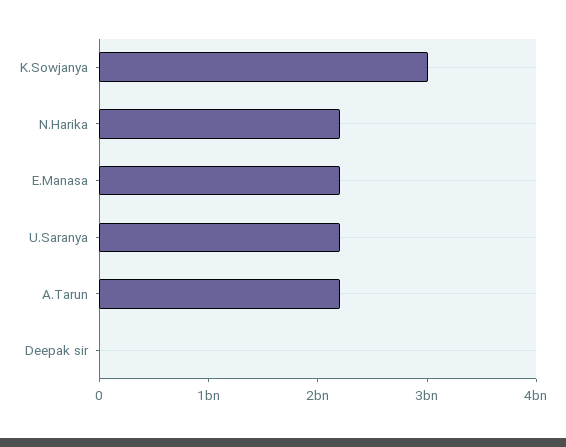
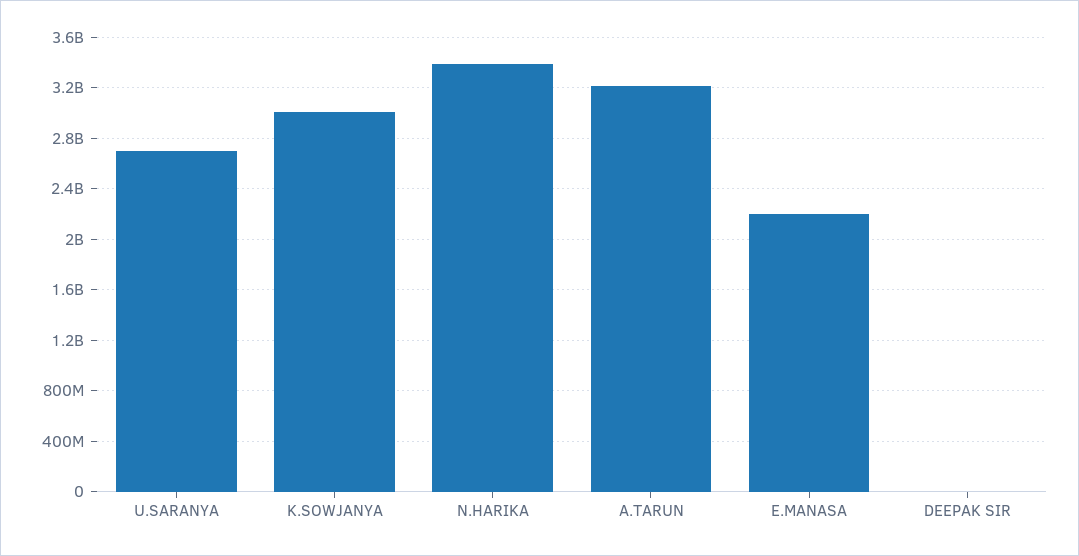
  {
    "K.Sowjanya": 3000000000,
-   "N.Harika": 2200000000,
+   "N.Harika": 3400000000,
    "E.Manasa": 2200000000,
-   "U.Saranya": 2200000000,
+   "U.Saranya": 2700000000,
-   "A.Tarun": 2200000000,
+   "A.Tarun": 3200000000,
    "Deepak sir": 0
  }

